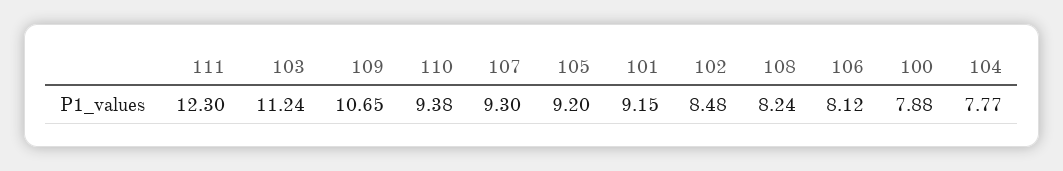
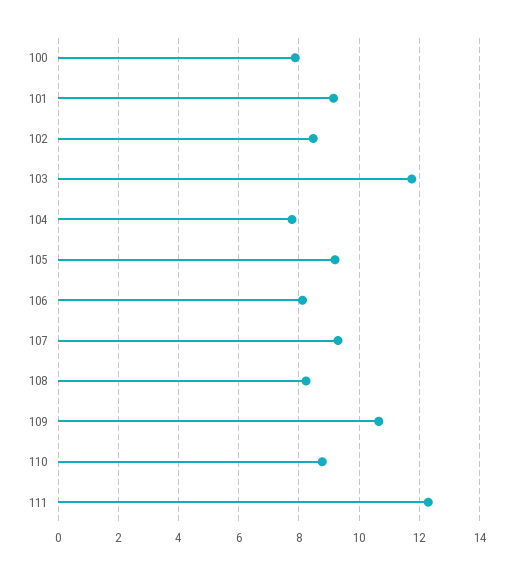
  {
    "111": 12.3,
-   "103": 11.24,
+   "103": 11.8,
    "109": 10.65,
-   "110": 9.38,
+   "110": 8.8,
    "107": 9.3,
    "105": 9.2,
    "101": 9.15,
    "102": 8.48,
    "108": 8.24,
    "106": 8.12,
    "100": 7.88,
    "104": 7.77
  }

